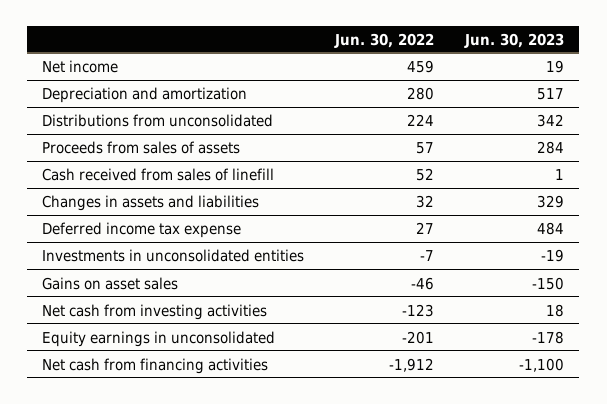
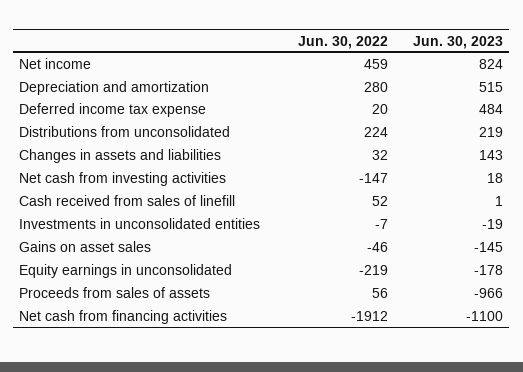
  {
    "Jun. 30, 2022": {
      "Net income": 459,
      "Depreciation and amortization": 280,
      "Distributions from unconsolidated": 224,
-     "Proceeds from sales of assets": 57,
+     "Proceeds from sales of assets": 56,
      "Cash received from sales of linefill": 52,
      "Changes in assets and liabilities": 32,
-     "Deferred income tax expense": 27,
+     "Deferred income tax expense": 20,
      "Investments in unconsolidated entities": -7,
      "Gains on asset sales": -46,
-     "Net cash from investing activities": -123,
+     "Net cash from investing activities": -147,
-     "Equity earnings in unconsolidated": -201,
+     "Equity earnings in unconsolidated": -219,
      "Net cash from financing activities": -1912
    },
    "Jun. 30, 2023": {
-     "Net income": 19,
+     "Net income": 824,
-     "Depreciation and amortization": 517,
+     "Depreciation and amortization": 515,
-     "Distributions from unconsolidated": 342,
+     "Distributions from unconsolidated": 219,
-     "Proceeds from sales of assets": 284,
+     "Proceeds from sales of assets": -966,
      "Cash received from sales of linefill": 1,
-     "Changes in assets and liabilities": 329,
+     "Changes in assets and liabilities": 143,
      "Deferred income tax expense": 484,
      "Investments in unconsolidated entities": -19,
-     "Gains on asset sales": -150,
+     "Gains on asset sales": -145,
      "Net cash from investing activities": 18,
      "Equity earnings in unconsolidated": -178,
      "Net cash from financing activities": -1100
    }
  }

